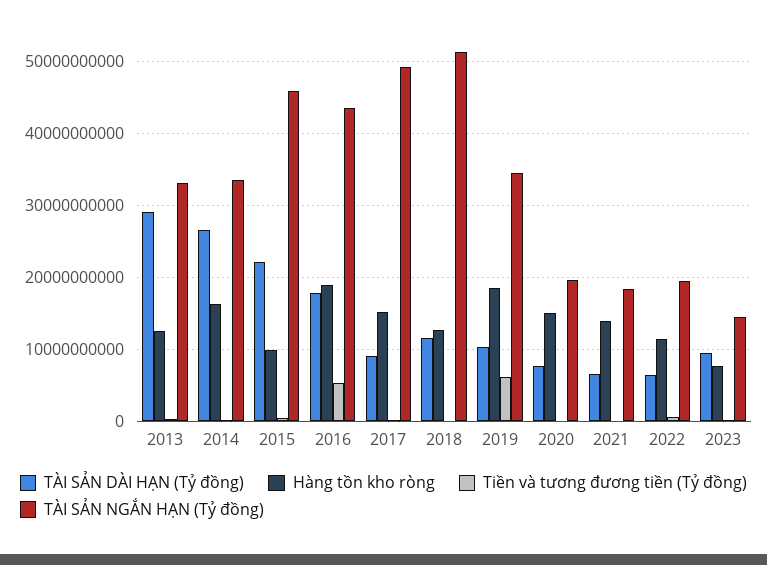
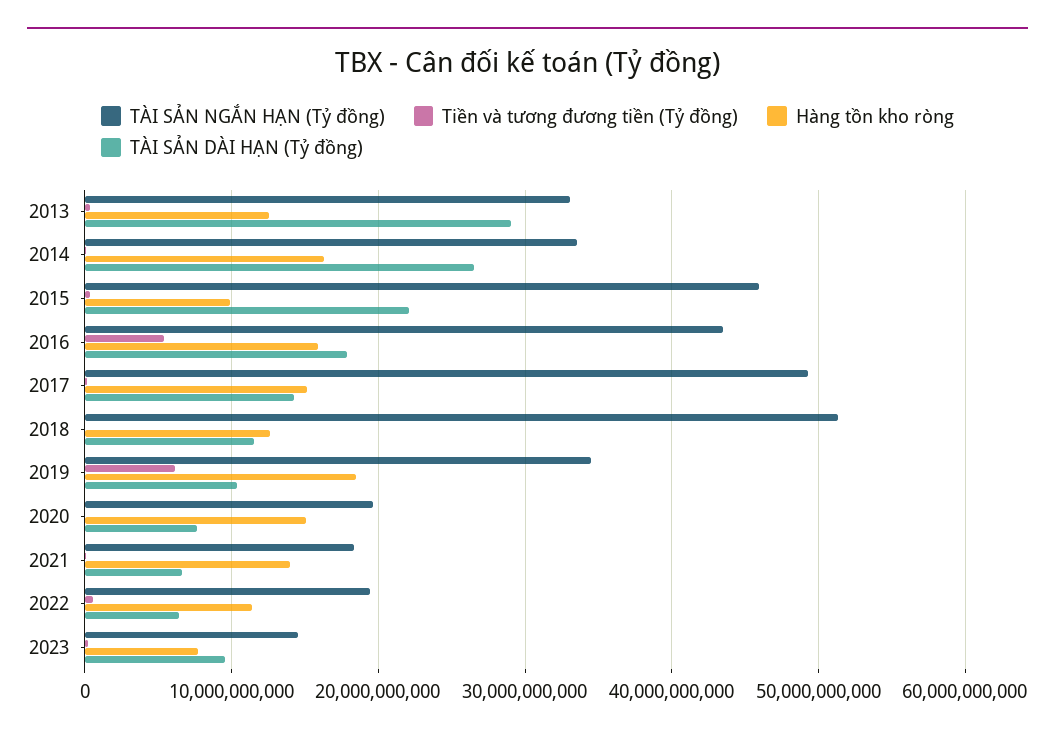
  {
    "TÀI SẢN DÀI HẠN (Tỷ đồng)": {
      "2013": 29000000000,
      "2014": 27000000000,
      "2015": 22000000000,
      "2016": 18000000000,
-     "2017": 9000000000,
+     "2017": 14000000000,
      "2018": 12000000000,
      "2019": 10000000000,
      "2020": 8000000000,
      "2021": 7000000000,
      "2022": 6000000000,
      "2023": 10000000000
    },
    "Hàng tồn kho ròng": {
      "2013": 13000000000,
      "2014": 16000000000,
      "2015": 10000000000,
-     "2016": 19000000000,
+     "2016": 16000000000,
      "2017": 15000000000,
      "2018": 13000000000,
      "2019": 18000000000,
      "2020": 15000000000,
      "2021": 14000000000,
      "2022": 11000000000,
      "2023": 8000000000
    },
    "Tiền và tương đương tiền (Tỷ đồng)": {
      "2013": 0,
      "2014": 0,
      "2015": 0,
      "2016": 5000000000,
      "2017": 0,
      "2018": 0,
      "2019": 6000000000,
      "2020": 0,
      "2021": 0,
      "2022": 1000000000,
      "2023": 0
    },
    "TÀI SẢN NGẮN HẠN (Tỷ đồng)": {
      "2013": 33000000000,
      "2014": 34000000000,
      "2015": 46000000000,
      "2016": 44000000000,
      "2017": 49000000000,
      "2018": 51000000000,
      "2019": 34000000000,
      "2020": 20000000000,
      "2021": 18000000000,
      "2022": 19000000000,
      "2023": 15000000000
    }
  }

